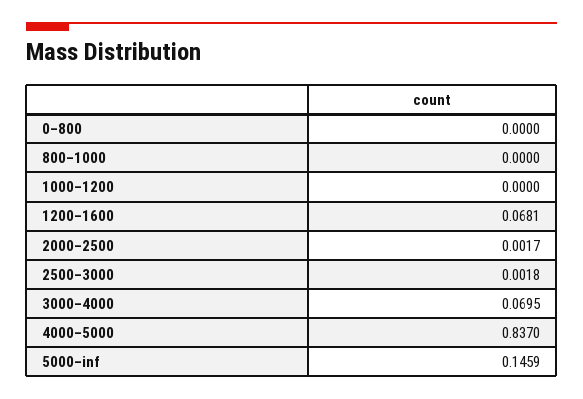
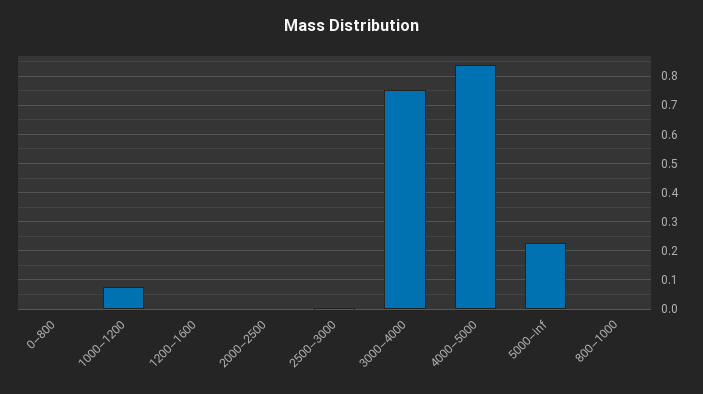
  {
    "0–800": 0,
    "800–1000": 0,
-   "1000–1200": 0,
+   "1000–1200": 0.075,
-   "1200–1600": 0.0681,
+   "1200–1600": 0,
    "2000–2500": 0.0017,
    "2500–3000": 0.0018,
-   "3000–4000": 0.0695,
+   "3000–4000": 0.75,
    "4000–5000": 0.837,
-   "5000–inf": 0.1459
+   "5000–inf": 0.225
  }

